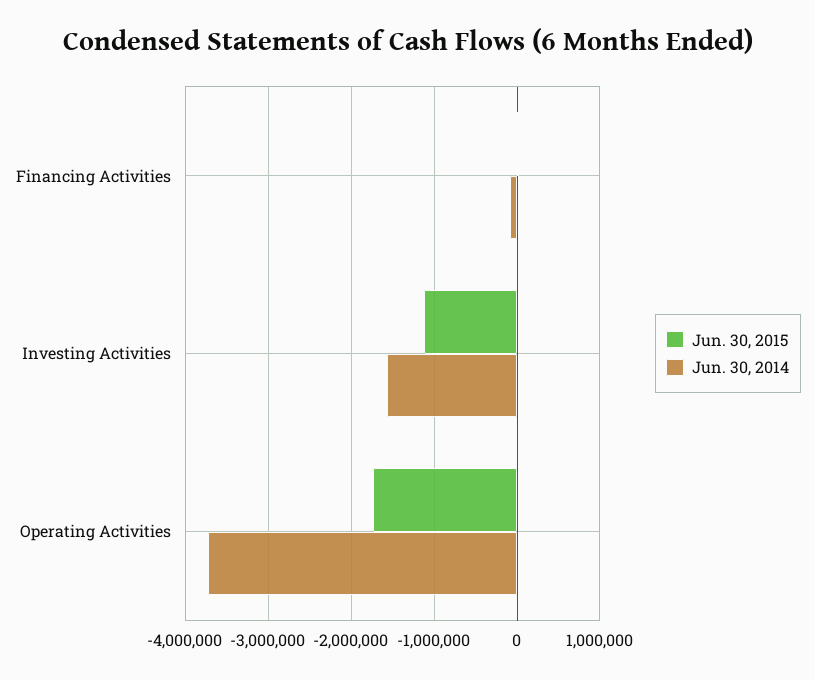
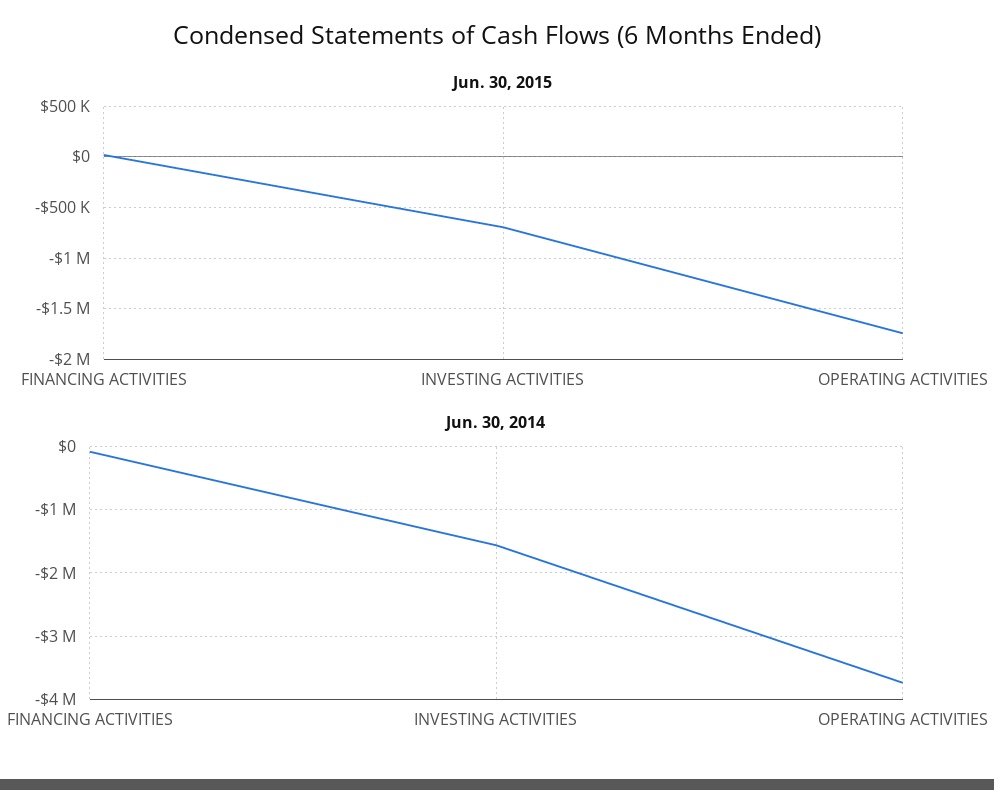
  {
    "Jun. 30, 2015": {
      "Financing Activities": 0,
-     "Investing Activities": -1100000,
+     "Investing Activities": -700000,
      "Operating Activities": -1700000
    },
    "Jun. 30, 2014": {
      "Financing Activities": -100000,
      "Investing Activities": -1600000,
      "Operating Activities": -3700000
    }
  }

